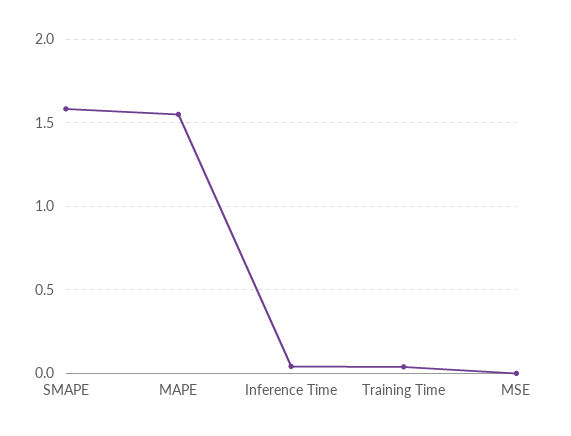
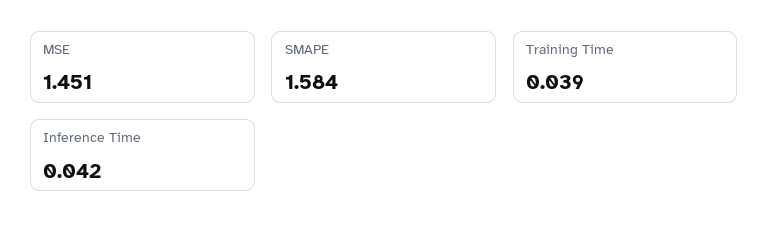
  {
    "SMAPE": 1.584,
-   "MAPE": 1.55,
    "Inference Time": 0.042,
    "Training Time": 0.039,
-   "MSE": 0
+   "MSE": 1.451
  }

